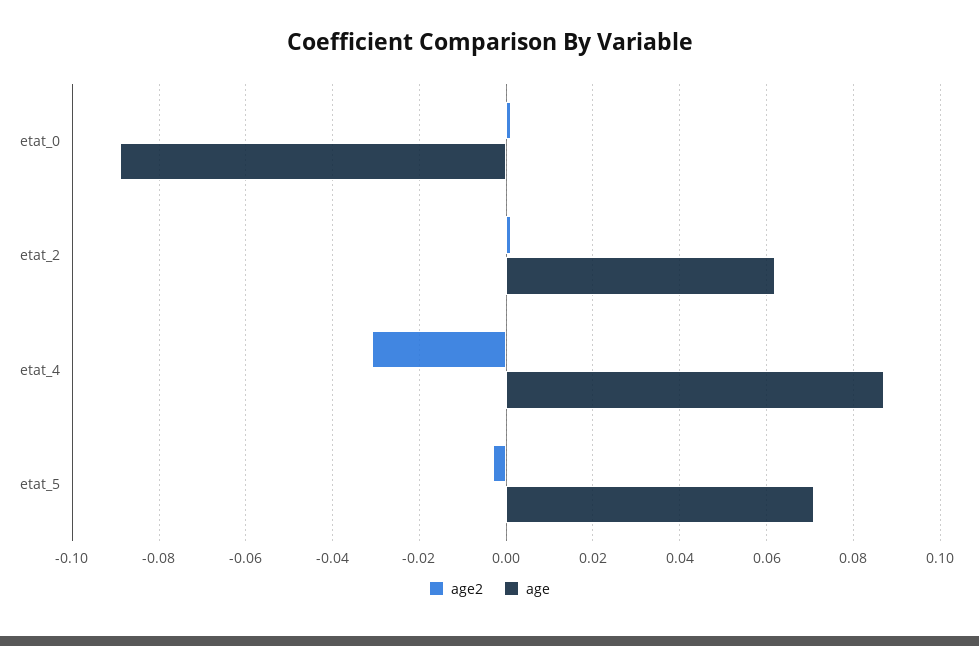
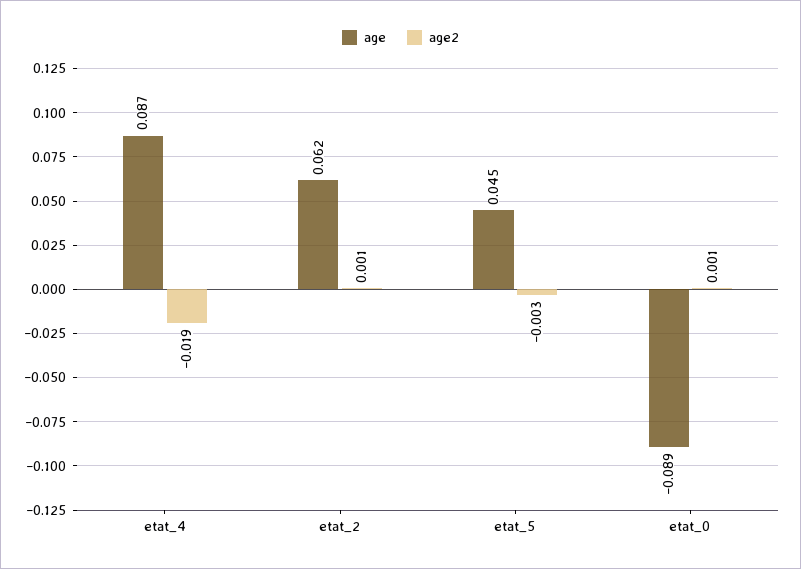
  {
    "age2": {
      "etat_0": 0.001,
      "etat_2": 0.001,
-     "etat_4": -0.03,
+     "etat_4": -0.019,
      "etat_5": -0.003
    },
    "age": {
      "etat_0": -0.089,
      "etat_2": 0.062,
      "etat_4": 0.087,
-     "etat_5": 0.07
+     "etat_5": 0.045
    }
  }

